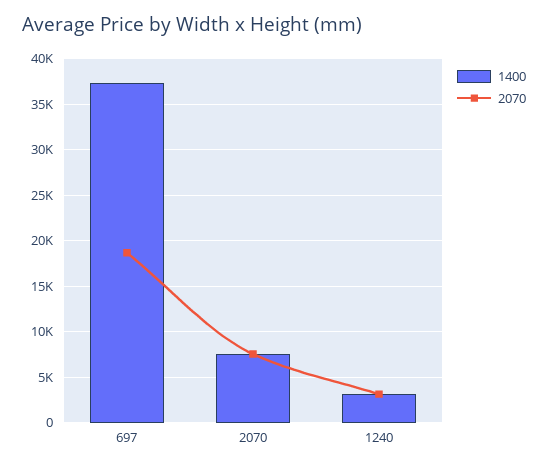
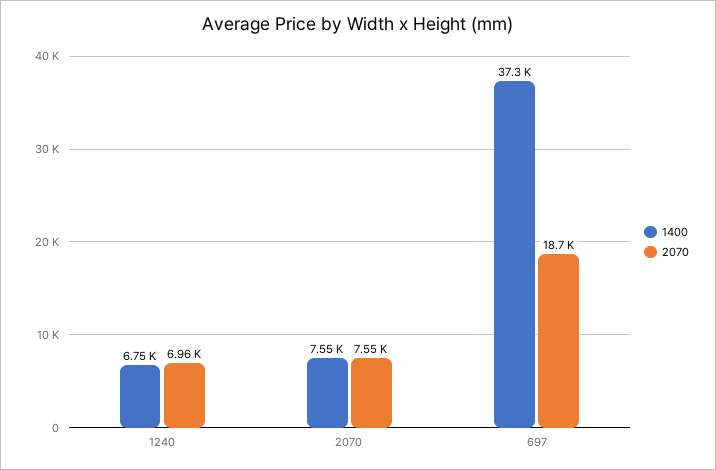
  {
    "1400": {
      "697": 37300,
      "2070": 7550,
-     "1240": 3000
+     "1240": 6750
    },
    "2070": {
      "697": 18700,
      "2070": 7550,
-     "1240": 3000
+     "1240": 6960
    }
  }

